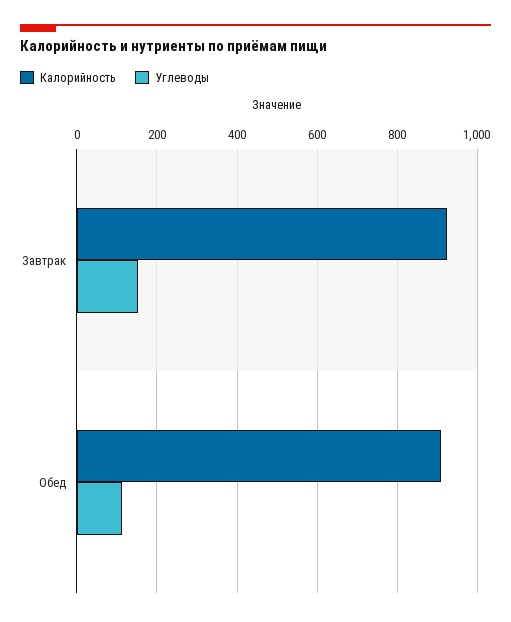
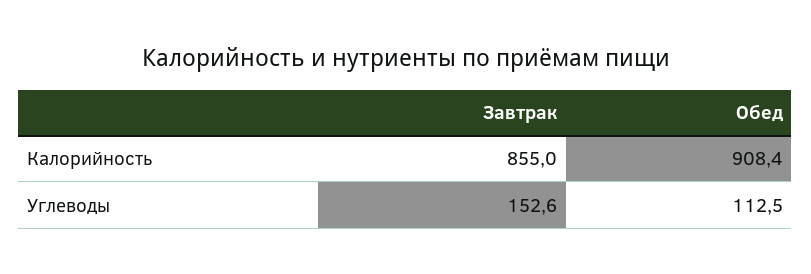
  {
    "Калорийность": {
-     "Завтрак": 920,
+     "Завтрак": 855,
      "Обед": 908.4
    },
    "Углеводы": {
      "Завтрак": 152.6,
      "Обед": 112.5
    }
  }

